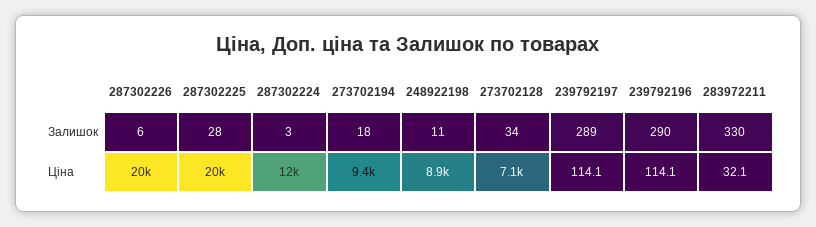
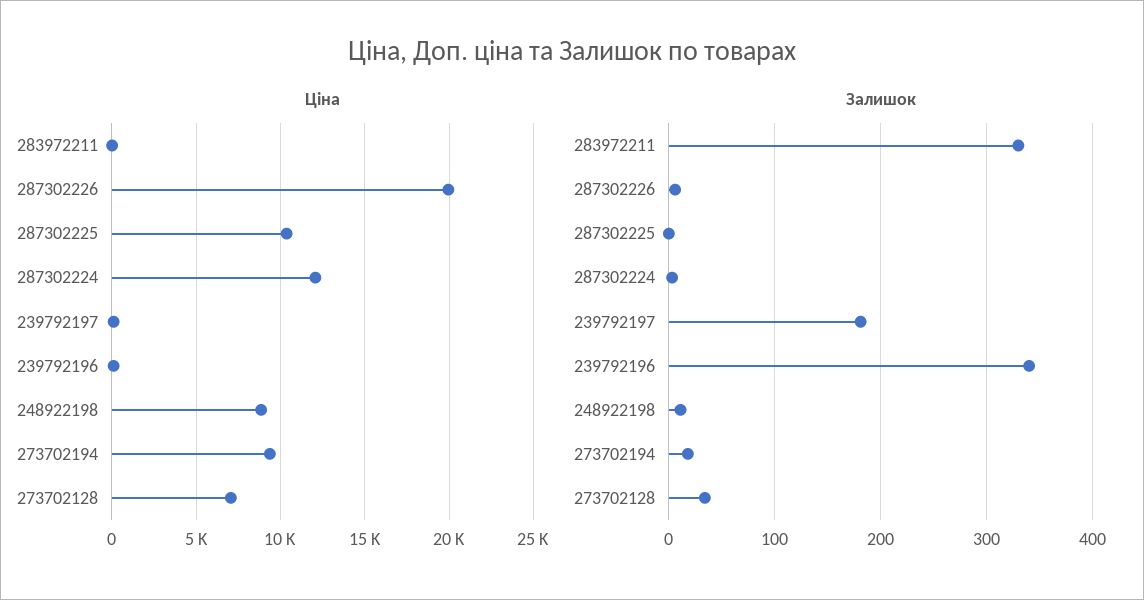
  {
    "Залишок": {
      "287302226": 6,
-     "287302225": 28,
+     "287302225": 0,
      "287302224": 3,
      "273702194": 18,
      "248922198": 11,
      "273702128": 34,
-     "239792197": 289,
+     "239792197": 180,
-     "239792196": 290,
+     "239792196": 340,
      "283972211": 330
    },
    "Ціна": {
      "287302226": 20000,
-     "287302225": 20000,
+     "287302225": 10500,
      "287302224": 12000,
      "273702194": 9400,
      "248922198": 8900,
      "273702128": 7100,
      "239792197": 114.1,
      "239792196": 114.1,
      "283972211": 32.1
    }
  }

